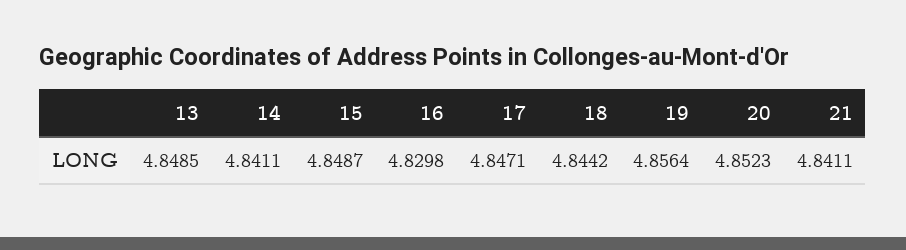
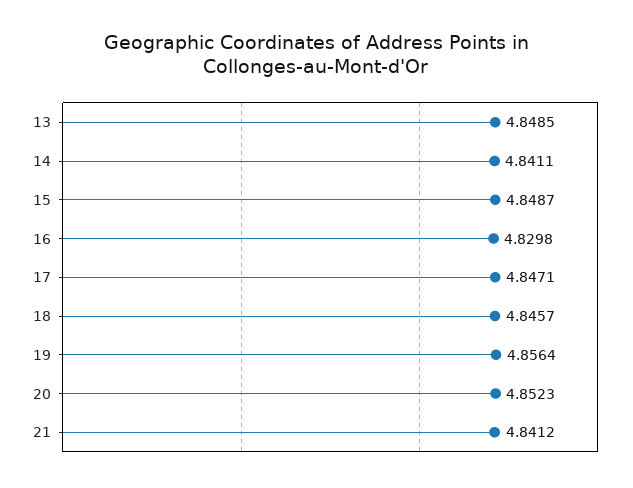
  {
    "13": 4.8485,
    "14": 4.8411,
    "15": 4.8487,
    "16": 4.8298,
    "17": 4.8471,
-   "18": 4.8442,
+   "18": 4.8457,
    "19": 4.8564,
    "20": 4.8523,
-   "21": 4.8411
+   "21": 4.8412
  }

